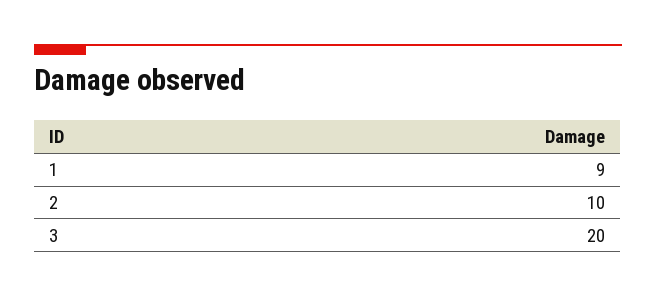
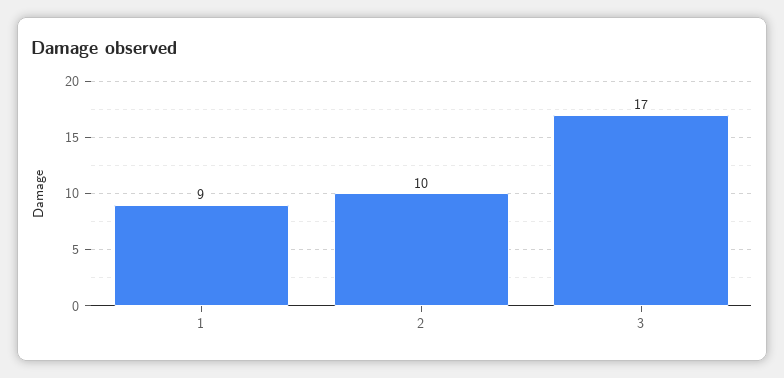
  {
    "1": 9,
    "2": 10,
-   "3": 20
+   "3": 17
  }

